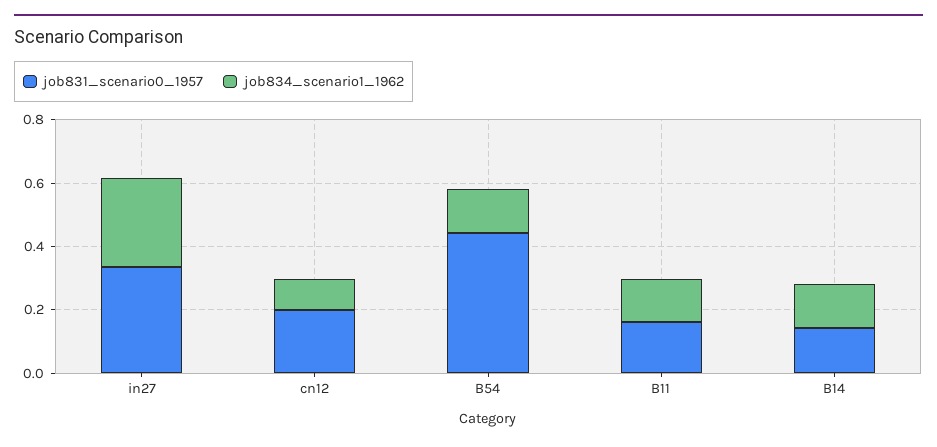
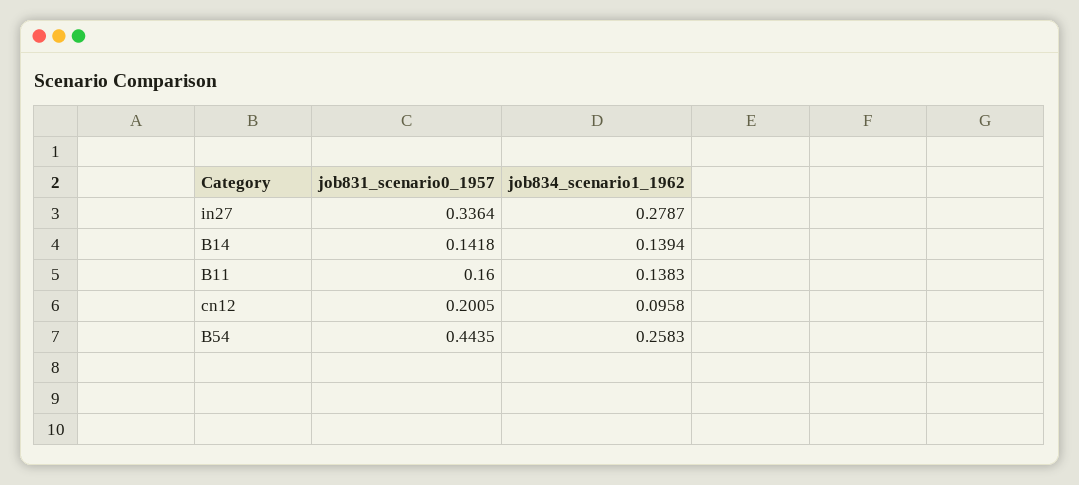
  {
    "job831_scenario0_1957": {
      "in27": 0.3364,
      "cn12": 0.2005,
      "B54": 0.4435,
      "B11": 0.16,
      "B14": 0.1418
    },
    "job834_scenario1_1962": {
      "in27": 0.2787,
      "cn12": 0.0958,
-     "B54": 0.15,
+     "B54": 0.2583,
      "B11": 0.1383,
      "B14": 0.1394
    }
  }

